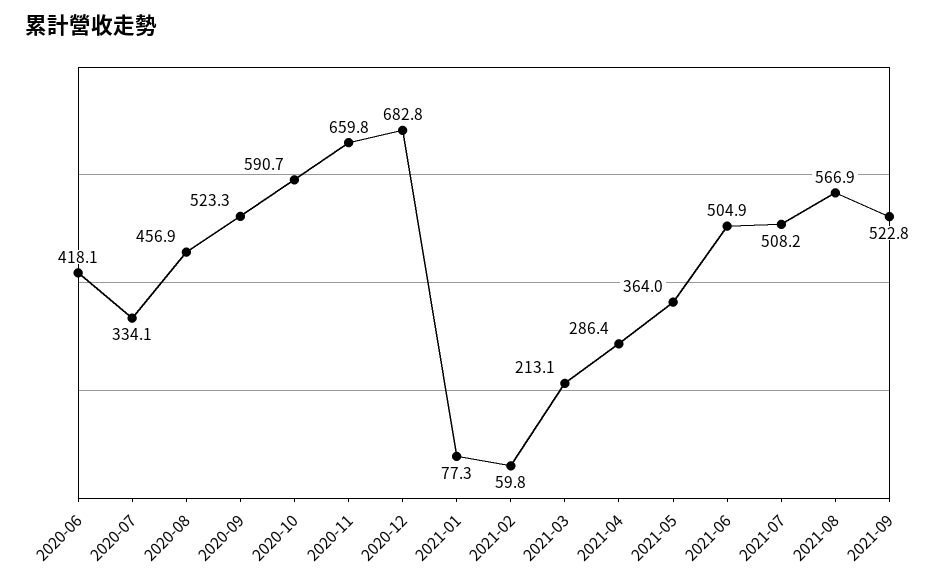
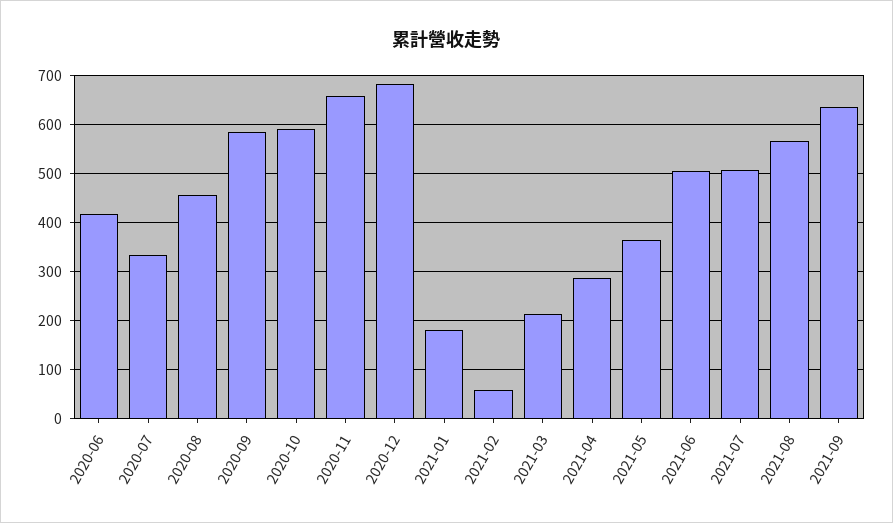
  {
    "2020-06": 418.1,
    "2020-07": 334.1,
    "2020-08": 456.9,
-   "2020-09": 523.3,
+   "2020-09": 580,
    "2020-10": 590.7,
    "2020-11": 659.8,
    "2020-12": 682.8,
-   "2021-01": 77.3,
+   "2021-01": 180,
    "2021-02": 59.8,
    "2021-03": 213.1,
    "2021-04": 286.4,
    "2021-05": 364,
    "2021-06": 504.9,
    "2021-07": 508.2,
    "2021-08": 566.9,
-   "2021-09": 522.8
+   "2021-09": 640
  }

